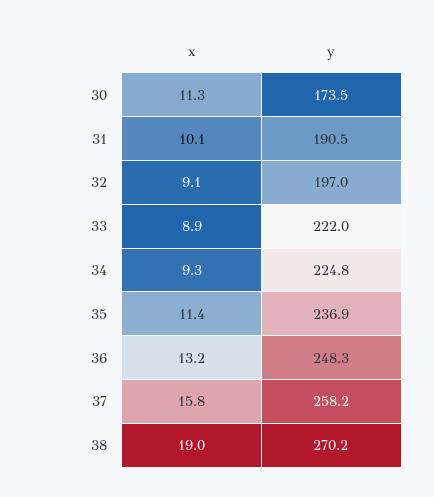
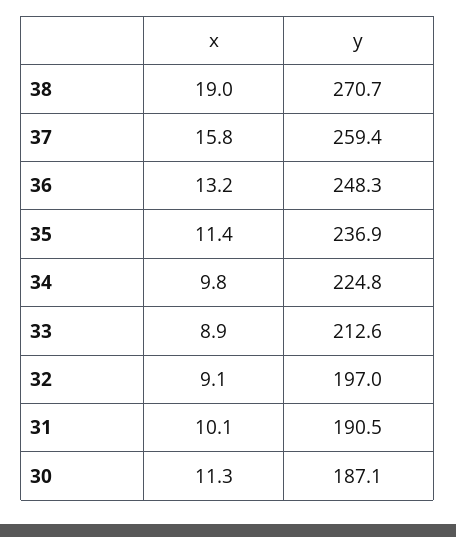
  {
    "x": {
      "30": 11.3,
      "31": 10.1,
      "32": 9.1,
      "33": 8.9,
-     "34": 9.3,
+     "34": 9.8,
      "35": 11.4,
      "36": 13.2,
      "37": 15.8,
      "38": 19
    },
    "y": {
-     "30": 173.5,
+     "30": 187.1,
      "31": 190.5,
      "32": 197,
-     "33": 222,
+     "33": 212.6,
      "34": 224.8,
      "35": 236.9,
      "36": 248.3,
-     "37": 258.2,
+     "37": 259.4,
-     "38": 270.2
+     "38": 270.7
    }
  }

